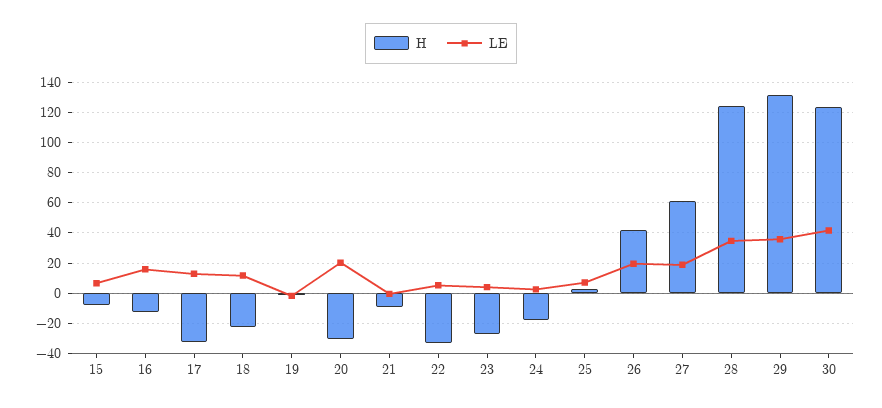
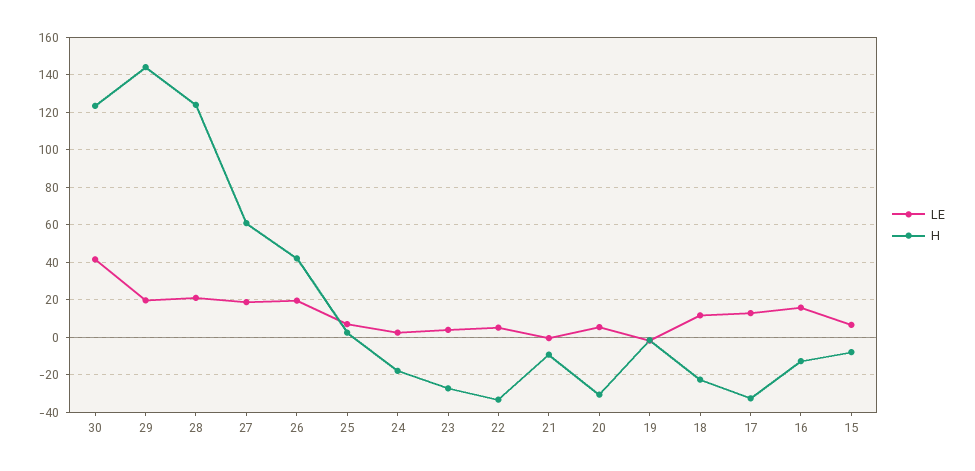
  {
    "H": {
      "15": -10,
      "16": -15,
      "17": -35,
      "18": -25,
      "19": 0,
      "20": -30,
      "21": -10,
      "22": -35,
      "23": -25,
      "24": -20,
      "25": 5,
      "26": 40,
      "27": 60,
      "28": 125,
-     "29": 130,
+     "29": 145,
      "30": 125
    },
    "LE": {
      "15": 5,
      "16": 15,
      "17": 15,
      "18": 10,
      "19": 0,
-     "20": 20,
+     "20": 5,
      "21": 0,
      "22": 5,
      "23": 5,
      "24": 5,
      "25": 5,
      "26": 20,
      "27": 20,
-     "28": 35,
+     "28": 20,
-     "29": 35,
+     "29": 20,
      "30": 40
    }
  }

